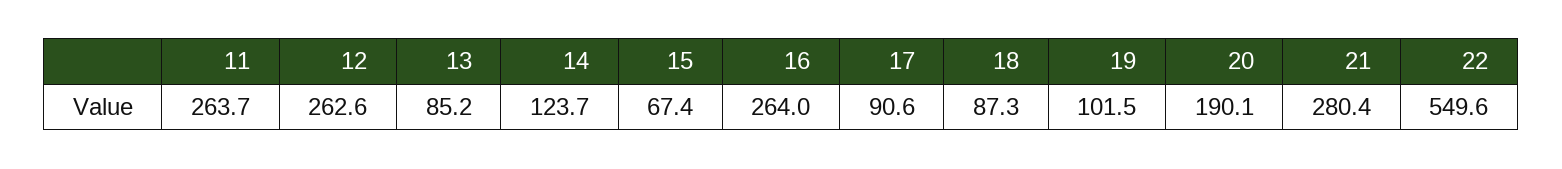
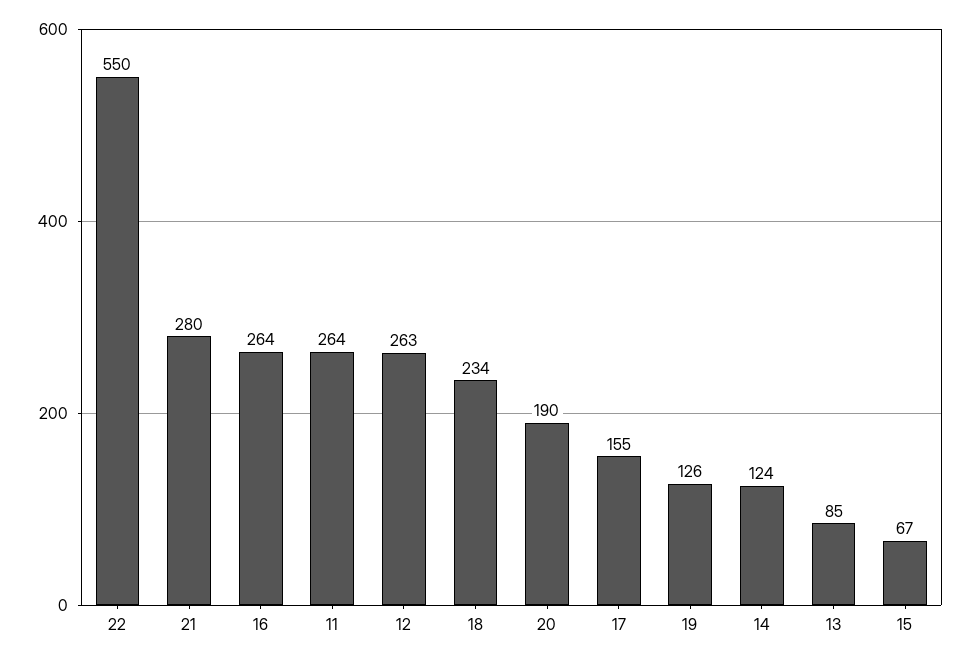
  {
    "11": 263.7,
    "12": 262.6,
    "13": 85.2,
    "14": 123.7,
    "15": 67.4,
    "16": 264,
-   "17": 90.6,
+   "17": 155,
-   "18": 87.3,
+   "18": 234,
-   "19": 101.5,
+   "19": 126,
    "20": 190.1,
    "21": 280.4,
    "22": 549.6
  }

